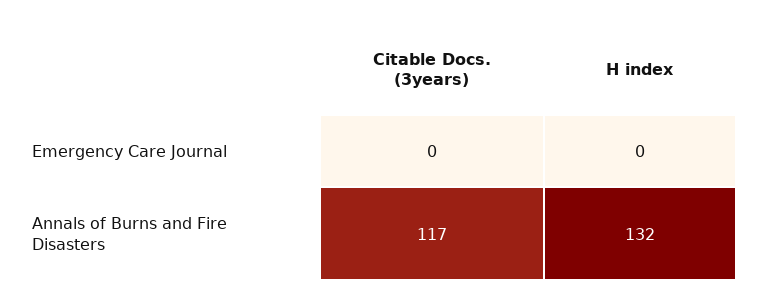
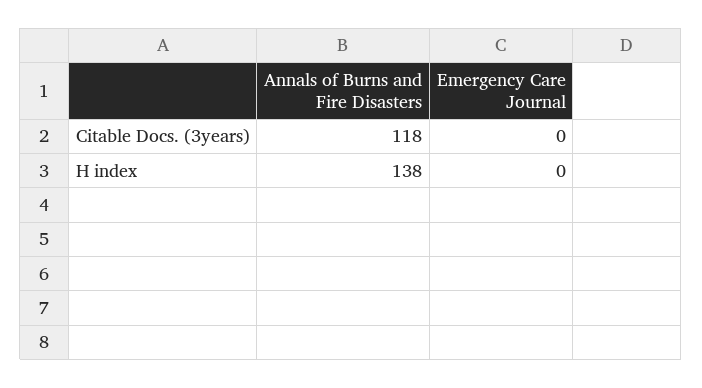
  {
    "Citable Docs. (3years)": {
      "Emergency Care Journal": 0,
-     "Annals of Burns and Fire Disasters": 117
+     "Annals of Burns and Fire Disasters": 118
    },
    "H index": {
      "Emergency Care Journal": 0,
-     "Annals of Burns and Fire Disasters": 132
+     "Annals of Burns and Fire Disasters": 138
    }
  }

